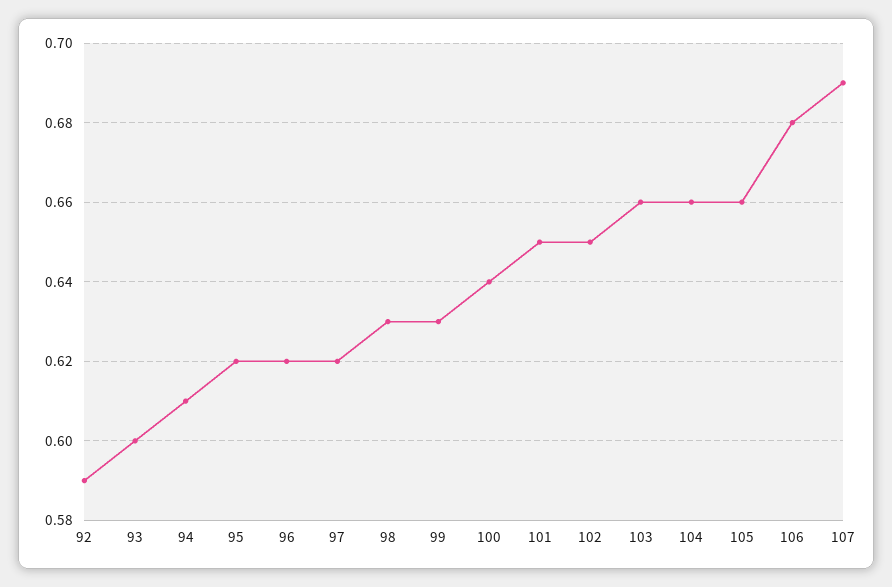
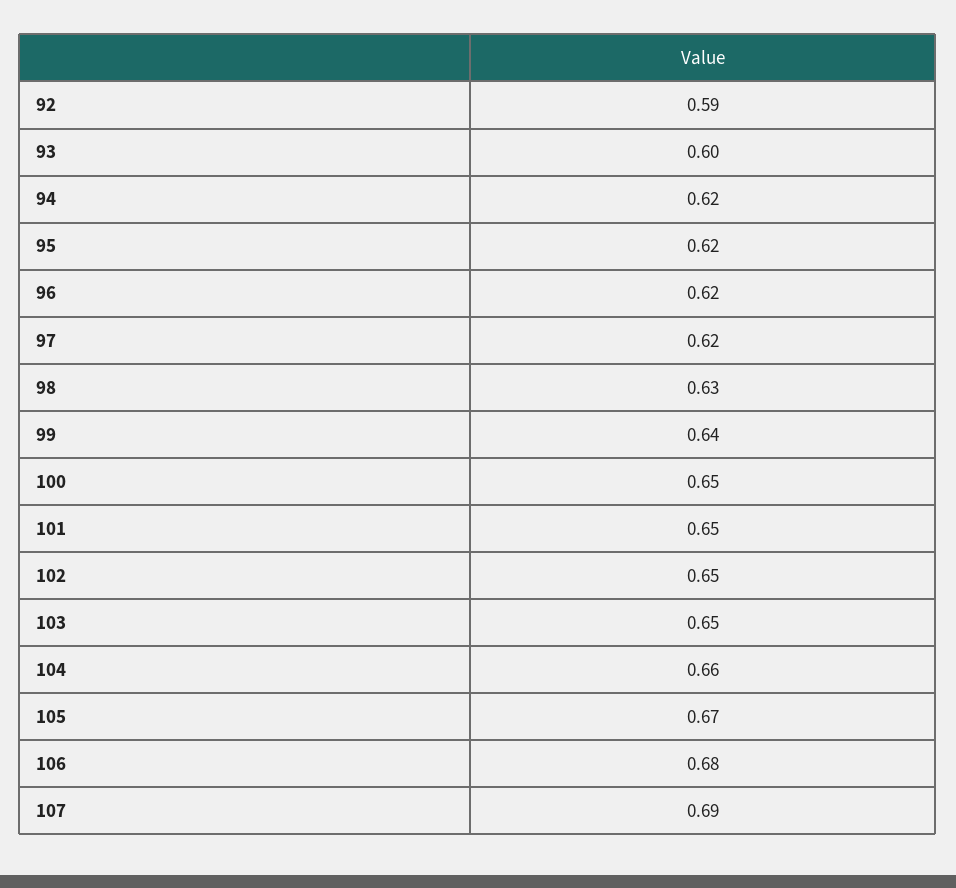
  {
    "92": 0.59,
    "93": 0.6,
-   "94": 0.61,
+   "94": 0.62,
    "95": 0.62,
    "96": 0.62,
    "97": 0.62,
    "98": 0.63,
-   "99": 0.63,
+   "99": 0.64,
-   "100": 0.64,
+   "100": 0.65,
    "101": 0.65,
    "102": 0.65,
-   "103": 0.66,
+   "103": 0.65,
    "104": 0.66,
-   "105": 0.66,
+   "105": 0.67,
    "106": 0.68,
    "107": 0.69
  }

